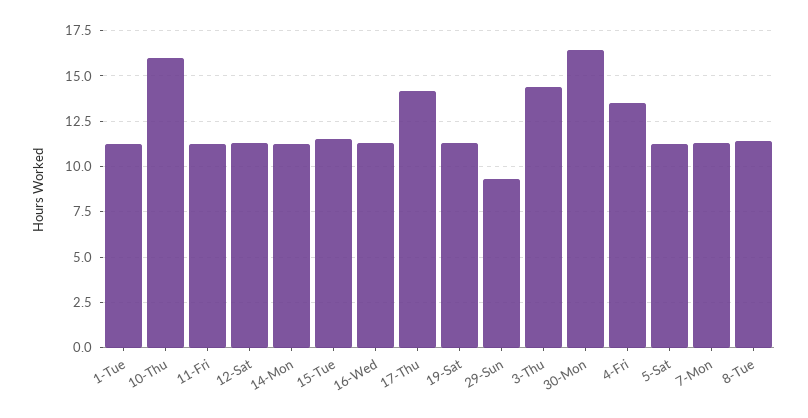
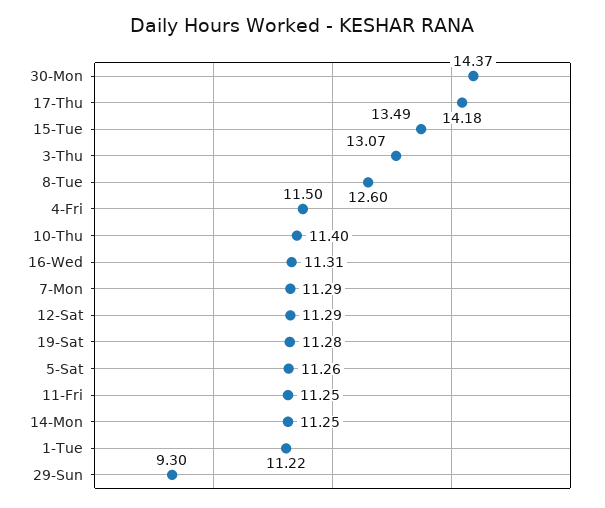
  {
    "1-Tue": 11.22,
-   "10-Thu": 16,
+   "10-Thu": 11.4,
    "11-Fri": 11.25,
    "12-Sat": 11.29,
    "14-Mon": 11.25,
-   "15-Tue": 11.5,
+   "15-Tue": 13.49,
    "16-Wed": 11.31,
    "17-Thu": 14.18,
    "19-Sat": 11.28,
    "29-Sun": 9.3,
-   "3-Thu": 14.5,
+   "3-Thu": 13.07,
-   "30-Mon": 16.5,
+   "30-Mon": 14.37,
-   "4-Fri": 13.5,
+   "4-Fri": 11.5,
    "5-Sat": 11.26,
    "7-Mon": 11.29,
-   "8-Tue": 11.5
+   "8-Tue": 12.6
  }

